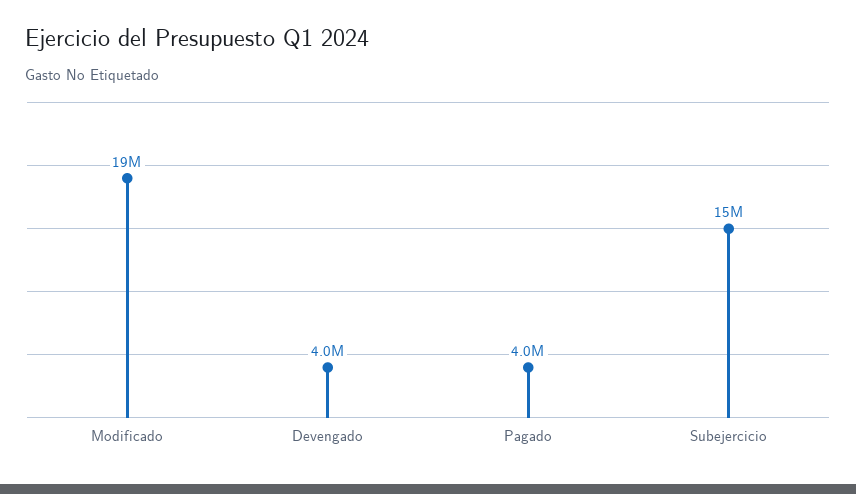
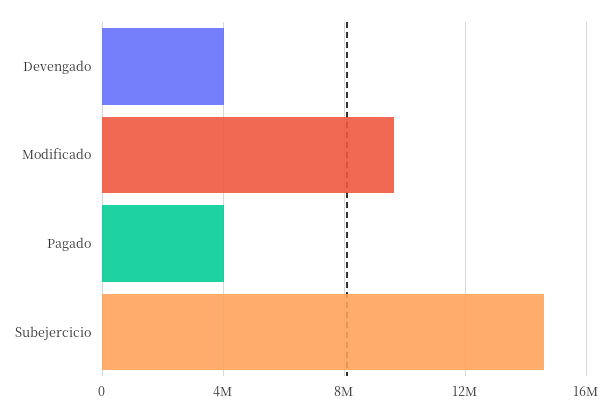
  {
-   "Modificado": 19000000,
+   "Modificado": 9500000,
    "Devengado": 4000000,
    "Pagado": 4000000,
    "Subejercicio": 15000000
  }

